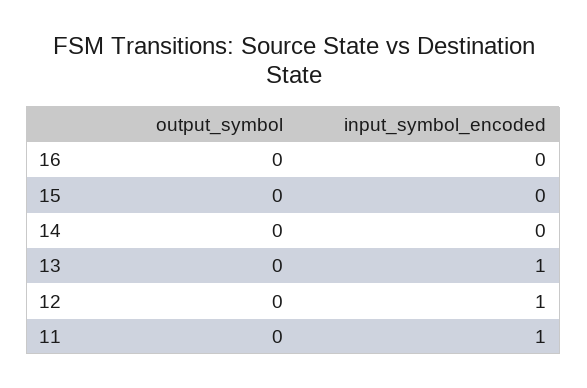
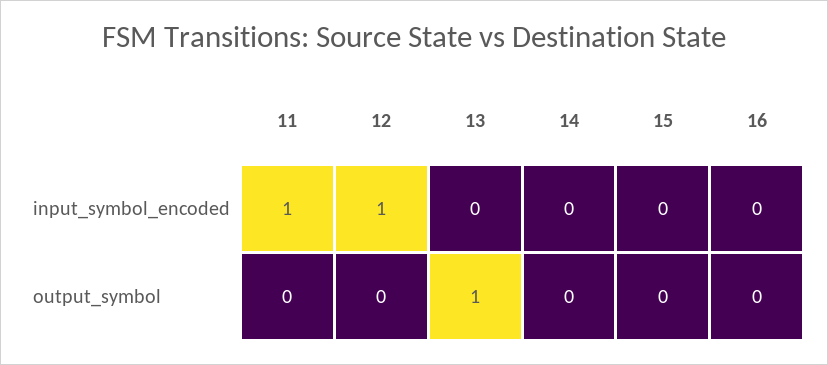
  {
    "output_symbol": {
      "16": 0,
      "15": 0,
      "14": 0,
-     "13": 0,
+     "13": 1,
      "12": 0,
      "11": 0
    },
    "input_symbol_encoded": {
      "16": 0,
      "15": 0,
      "14": 0,
-     "13": 1,
+     "13": 0,
      "12": 1,
      "11": 1
    }
  }

